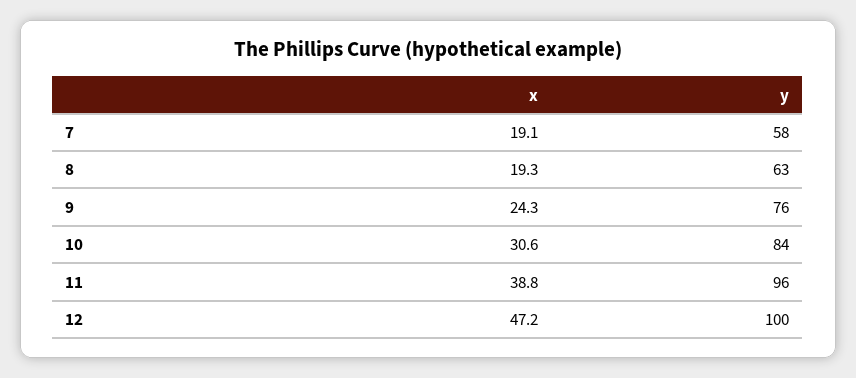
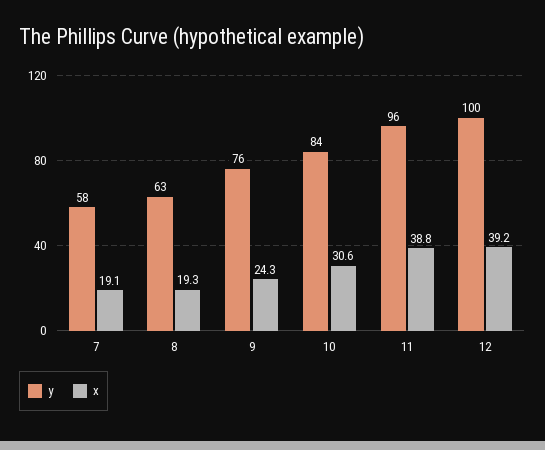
  {
    "x": {
      "7": 19.1,
      "8": 19.3,
      "9": 24.3,
      "10": 30.6,
      "11": 38.8,
-     "12": 47.2
+     "12": 39.2
    },
    "y": {
      "7": 58,
      "8": 63,
      "9": 76,
      "10": 84,
      "11": 96,
      "12": 100
    }
  }

